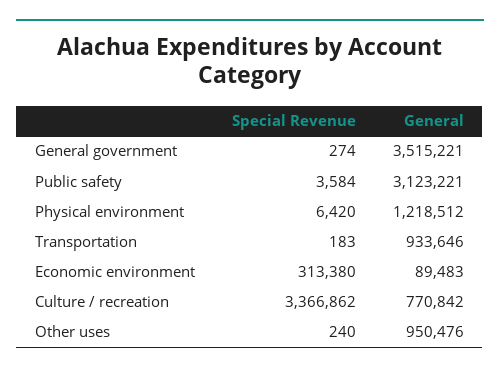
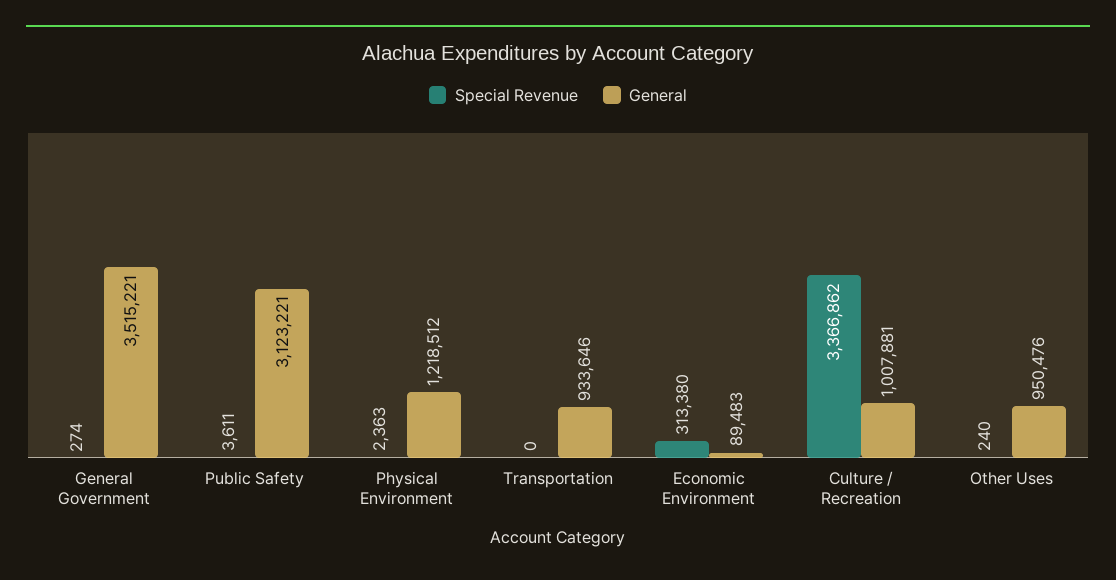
  {
    "Special Revenue": {
      "General government": 274,
-     "Public safety": 3584,
+     "Public safety": 3611,
-     "Physical environment": 6420,
+     "Physical environment": 2363,
-     "Transportation": 183,
+     "Transportation": 0,
      "Economic environment": 313380,
      "Culture / recreation": 3366862,
      "Other uses": 240
    },
    "General": {
      "General government": 3515221,
      "Public safety": 3123221,
      "Physical environment": 1218512,
      "Transportation": 933646,
      "Economic environment": 89483,
-     "Culture / recreation": 770842,
+     "Culture / recreation": 1007881,
      "Other uses": 950476
    }
  }

